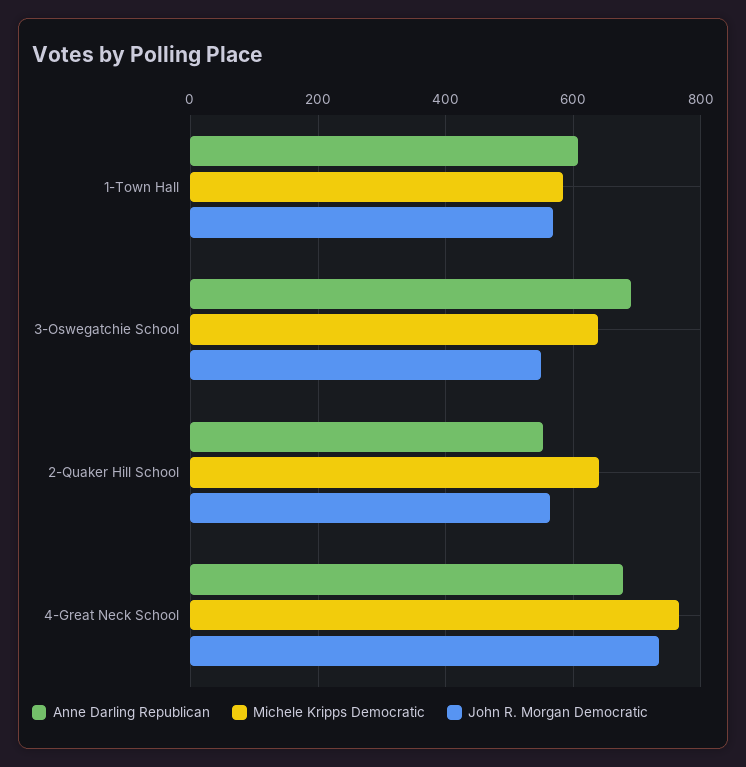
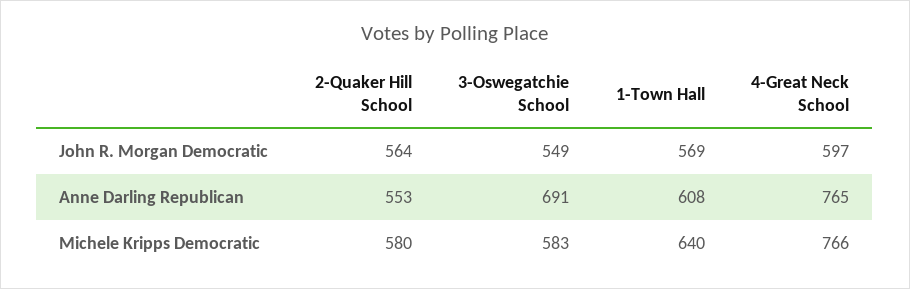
  {
    "Anne Darling Republican": {
      "1-Town Hall": 608,
      "3-Oswegatchie School": 691,
      "2-Quaker Hill School": 553,
-     "4-Great Neck School": 680
+     "4-Great Neck School": 765
    },
    "Michele Kripps Democratic": {
-     "1-Town Hall": 580,
+     "1-Town Hall": 640,
-     "3-Oswegatchie School": 640,
+     "3-Oswegatchie School": 583,
-     "2-Quaker Hill School": 640,
+     "2-Quaker Hill School": 580,
      "4-Great Neck School": 766
    },
    "John R. Morgan Democratic": {
      "1-Town Hall": 569,
      "3-Oswegatchie School": 549,
      "2-Quaker Hill School": 564,
-     "4-Great Neck School": 740
+     "4-Great Neck School": 597
    }
  }

